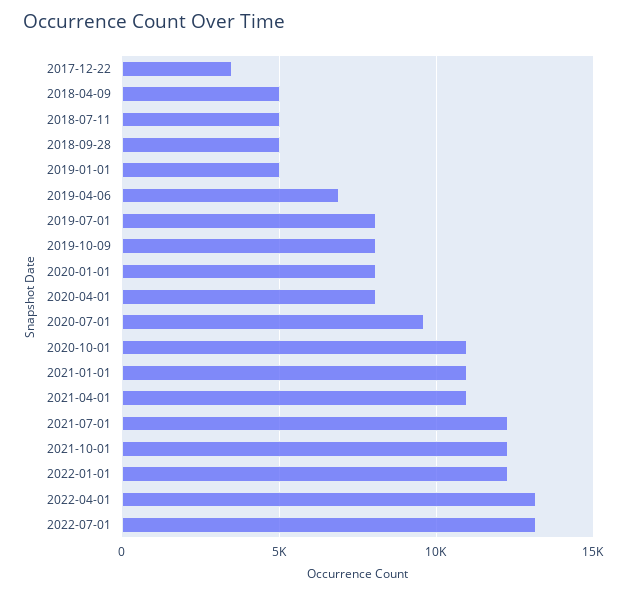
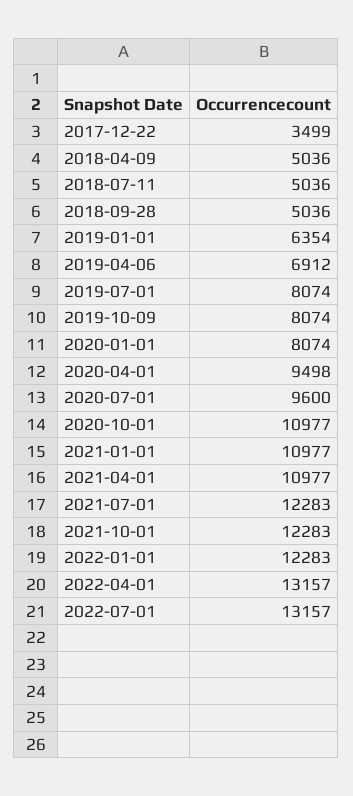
  {
    "2017-12-22": 3499,
    "2018-04-09": 5036,
    "2018-07-11": 5036,
    "2018-09-28": 5036,
-   "2019-01-01": 5000,
+   "2019-01-01": 6354,
    "2019-04-06": 6912,
    "2019-07-01": 8074,
    "2019-10-09": 8074,
    "2020-01-01": 8074,
-   "2020-04-01": 8000,
+   "2020-04-01": 9498,
    "2020-07-01": 9600,
    "2020-10-01": 10977,
    "2021-01-01": 10977,
    "2021-04-01": 10977,
    "2021-07-01": 12283,
    "2021-10-01": 12283,
    "2022-01-01": 12283,
    "2022-04-01": 13157,
    "2022-07-01": 13157
  }

